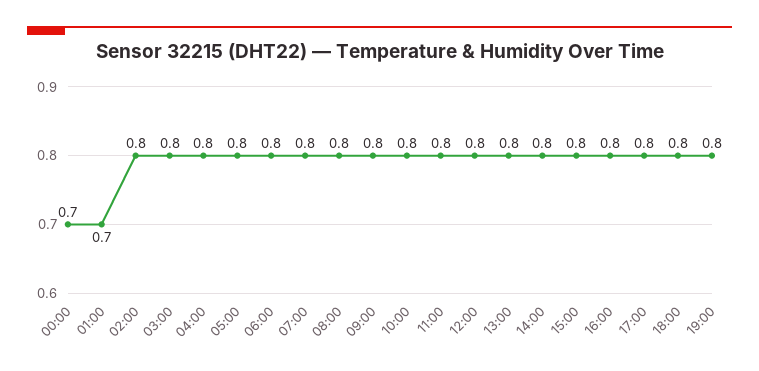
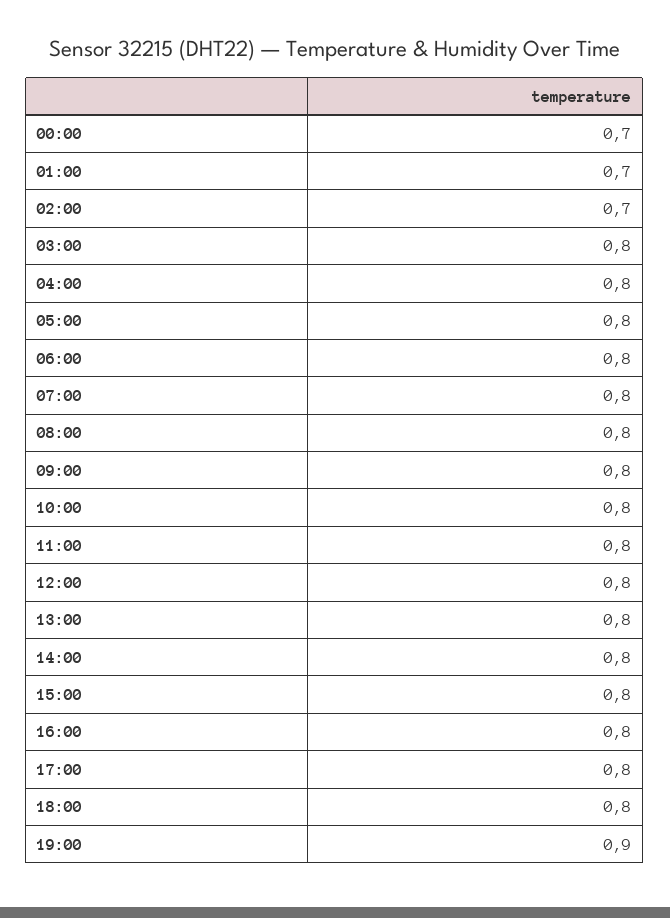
  {
    "00:00": 0.7,
    "01:00": 0.7,
-   "02:00": 0.8,
+   "02:00": 0.7,
    "03:00": 0.8,
    "04:00": 0.8,
    "05:00": 0.8,
    "06:00": 0.8,
    "07:00": 0.8,
    "08:00": 0.8,
    "09:00": 0.8,
    "10:00": 0.8,
    "11:00": 0.8,
    "12:00": 0.8,
    "13:00": 0.8,
    "14:00": 0.8,
    "15:00": 0.8,
    "16:00": 0.8,
    "17:00": 0.8,
    "18:00": 0.8,
-   "19:00": 0.8
+   "19:00": 0.9
  }

